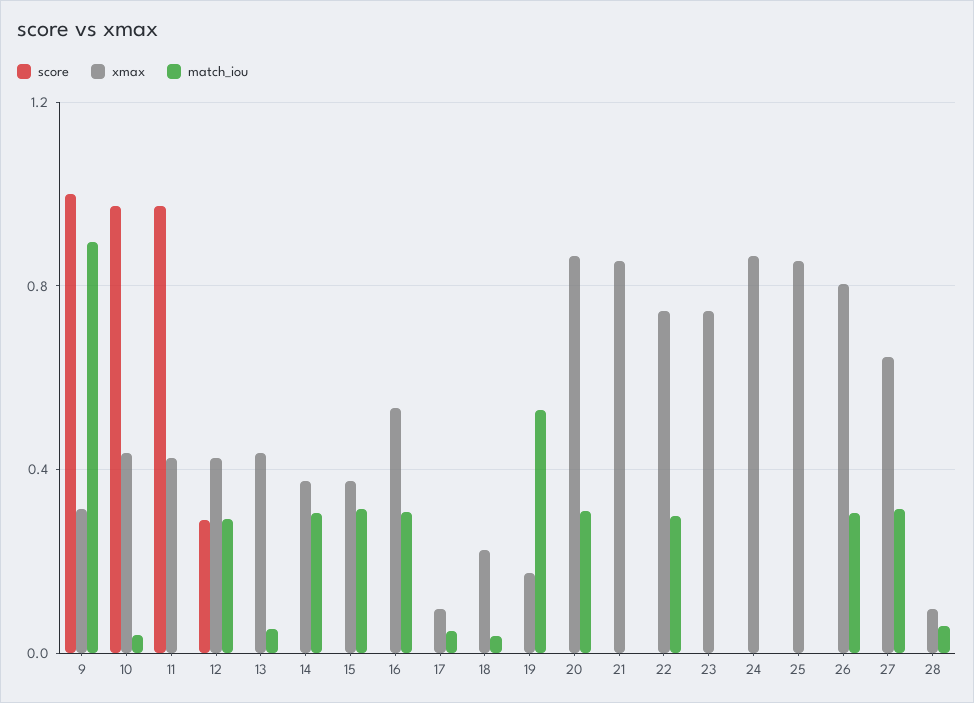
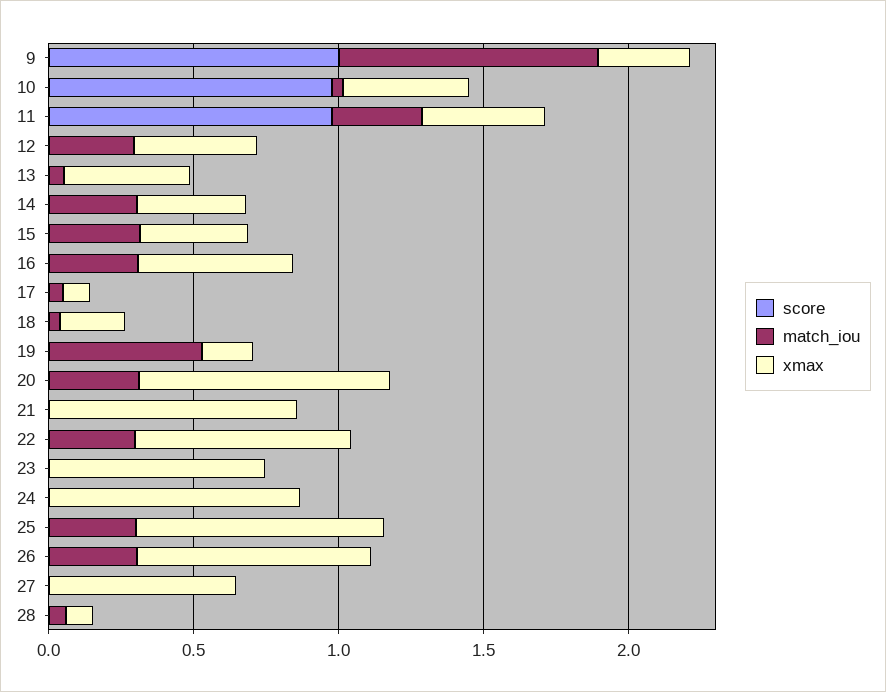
  {
    "score": {
      "9": 1,
      "10": 1,
      "11": 1,
-     "12": 0.3,
+     "12": 0,
      "13": 0,
      "14": 0,
      "15": 0,
      "16": 0,
      "17": 0,
      "18": 0,
      "19": 0,
      "20": 0,
      "21": 0,
      "22": 0,
      "23": 0,
      "24": 0,
      "25": 0,
      "26": 0,
      "27": 0,
      "28": 0
    },
    "xmax": {
      "9": 0.3,
      "10": 0.45,
      "11": 0.45,
      "12": 0.45,
      "13": 0.45,
      "14": 0.4,
      "15": 0.4,
      "16": 0.55,
      "17": 0.1,
      "18": 0.25,
      "19": 0.2,
      "20": 0.85,
      "21": 0.85,
      "22": 0.75,
      "23": 0.75,
      "24": 0.85,
      "25": 0.85,
      "26": 0.8,
      "27": 0.65,
      "28": 0.1
    },
    "match_iou": {
      "9": 0.9,
      "10": 0.05,
-     "11": 0,
+     "11": 0.3,
      "12": 0.3,
      "13": 0.05,
      "14": 0.3,
      "15": 0.3,
      "16": 0.3,
      "17": 0.05,
      "18": 0.05,
      "19": 0.55,
      "20": 0.3,
      "21": 0,
      "22": 0.3,
      "23": 0,
      "24": 0,
-     "25": 0,
+     "25": 0.3,
      "26": 0.3,
-     "27": 0.3,
+     "27": 0,
      "28": 0.05
    }
  }

